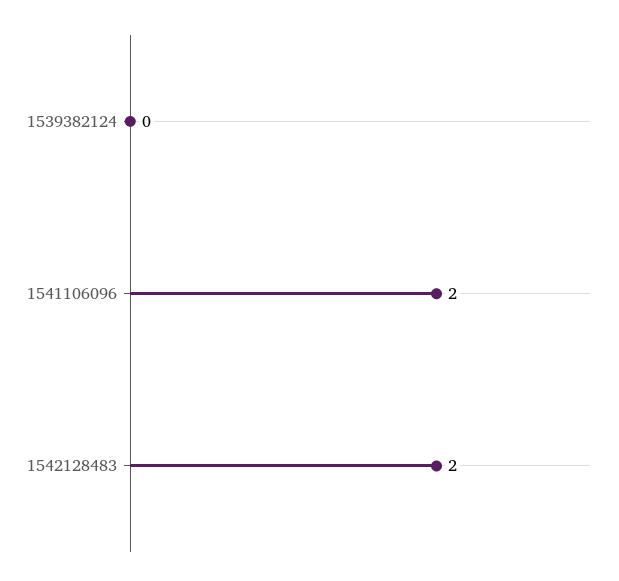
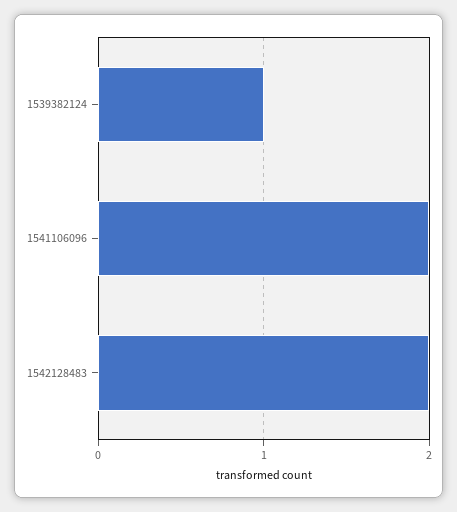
  {
-   "1539382124": 0,
+   "1539382124": 1,
    "1541106096": 2,
    "1542128483": 2
  }

